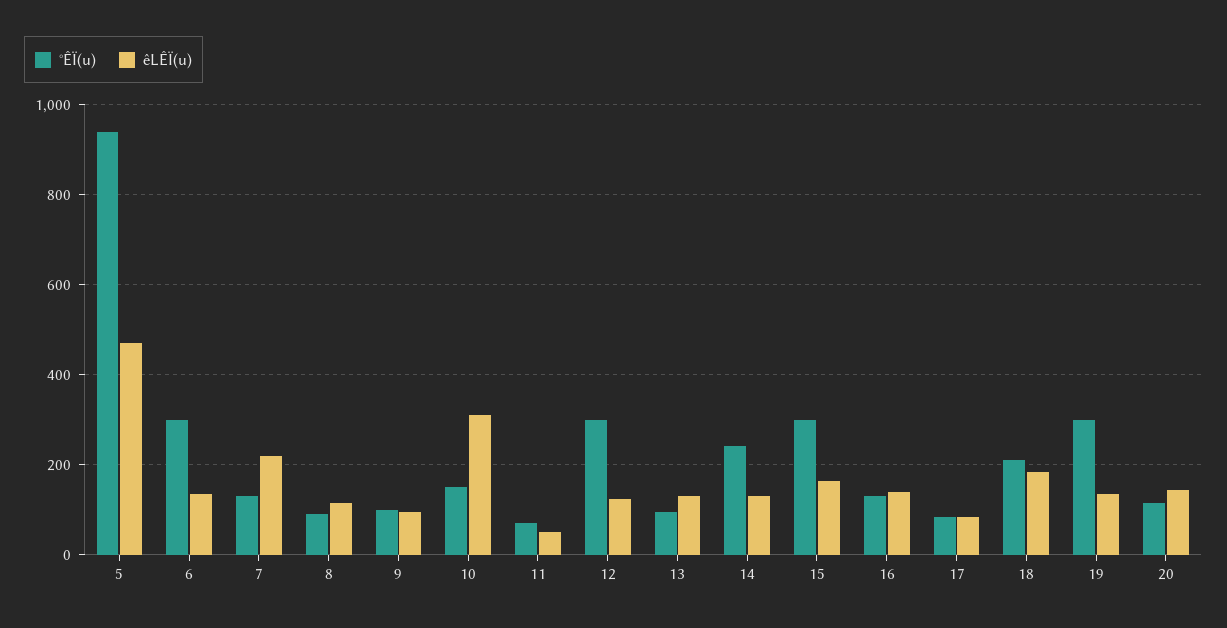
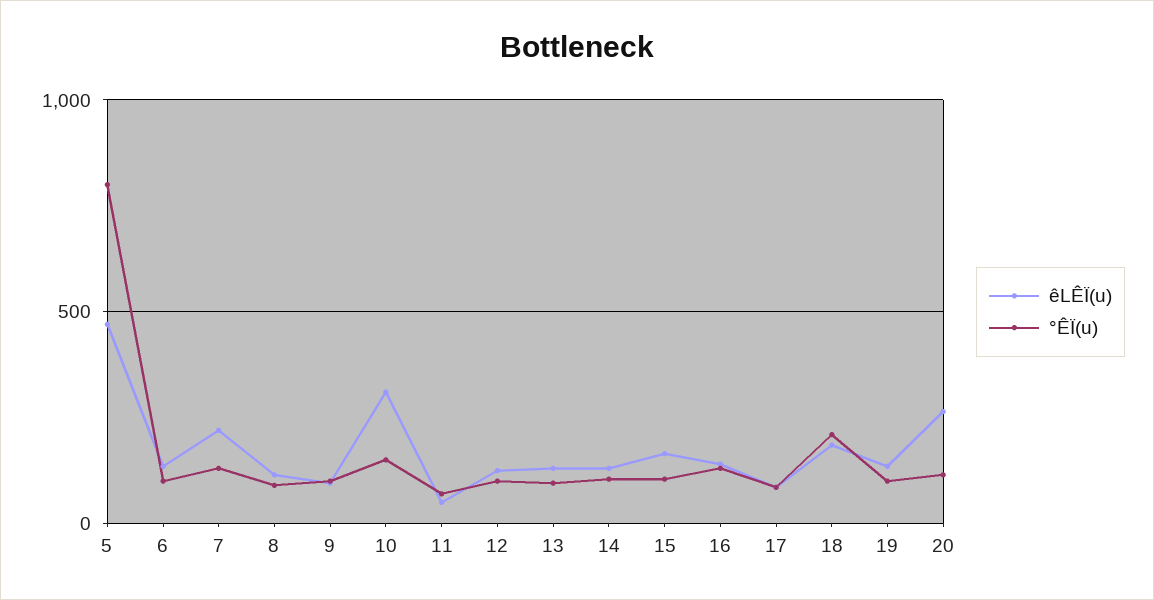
  {
    "°ÊÏ(u)": {
-     "5": 940,
+     "5": 800,
-     "6": 300,
+     "6": 100,
      "7": 140,
      "8": 100,
      "9": 100,
      "10": 160,
      "11": 80,
-     "12": 300,
+     "12": 100,
      "13": 100,
-     "14": 240,
+     "14": 100,
-     "15": 300,
+     "15": 100,
      "16": 140,
      "17": 80,
      "18": 220,
-     "19": 300,
+     "19": 100,
      "20": 120
    },
    "êLÊÏ(u)": {
      "5": 480,
      "6": 140,
      "7": 220,
      "8": 120,
      "9": 100,
      "10": 320,
      "11": 60,
      "12": 120,
      "13": 140,
      "14": 140,
      "15": 160,
      "16": 140,
      "17": 80,
      "18": 180,
      "19": 140,
-     "20": 140
+     "20": 250
    }
  }

